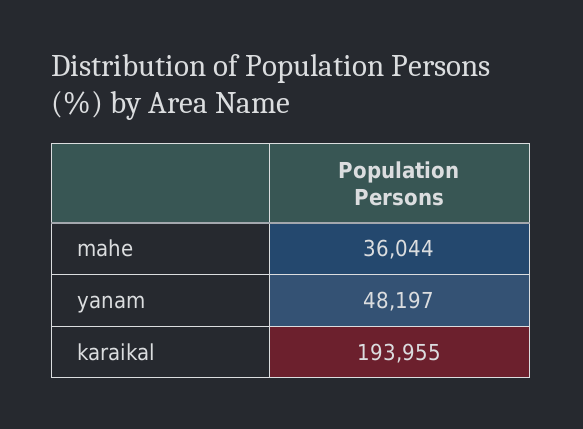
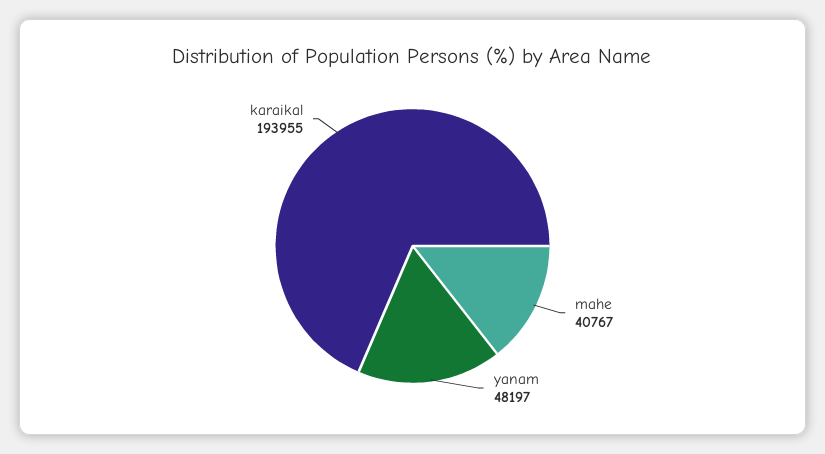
  {
-   "mahe": 36044,
+   "mahe": 40767,
    "yanam": 48197,
    "karaikal": 193955
  }

